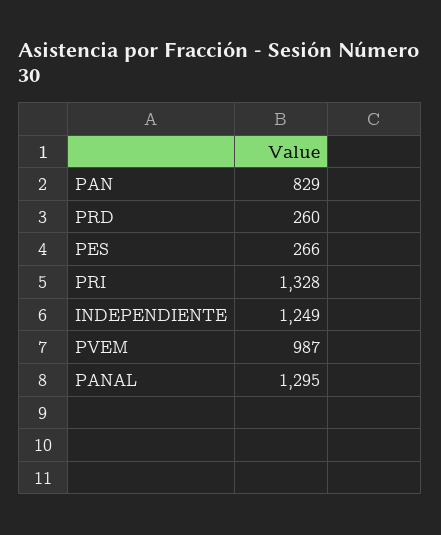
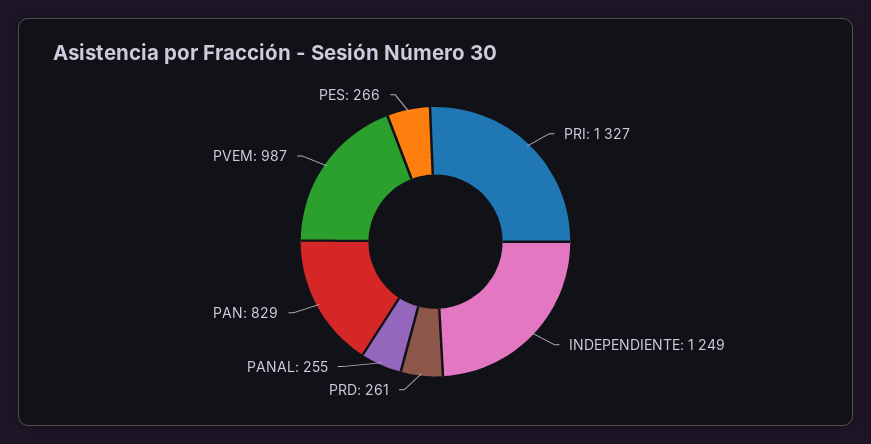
  {
    "PAN": 829,
-   "PRD": 260,
+   "PRD": 261,
    "PES": 266,
-   "PRI": 1328,
+   "PRI": 1327,
    "INDEPENDIENTE": 1249,
    "PVEM": 987,
-   "PANAL": 1295
+   "PANAL": 255
  }

